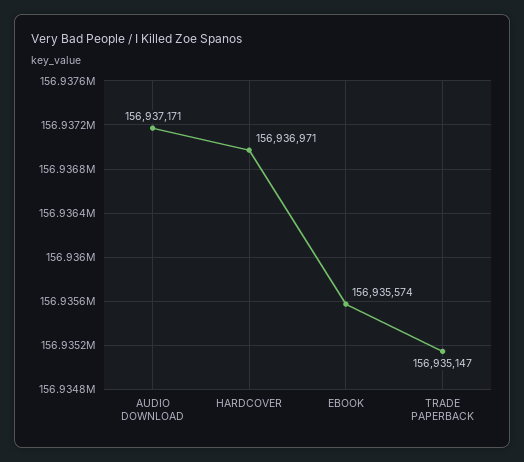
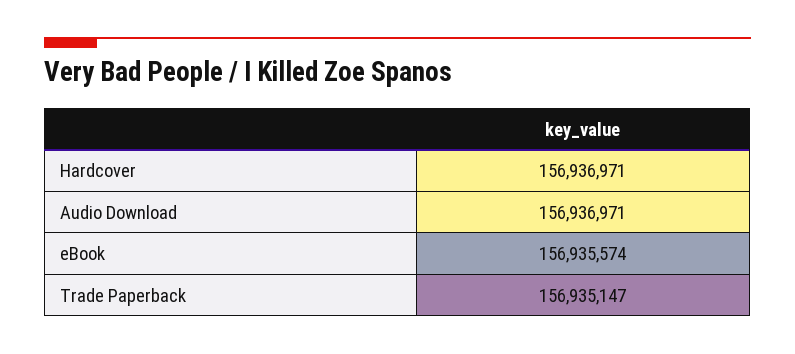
  {
-   "AUDIO DOWNLOAD": 156937171,
+   "AUDIO DOWNLOAD": 156936971,
    "HARDCOVER": 156936971,
    "EBOOK": 156935574,
    "TRADE PAPERBACK": 156935147
  }

